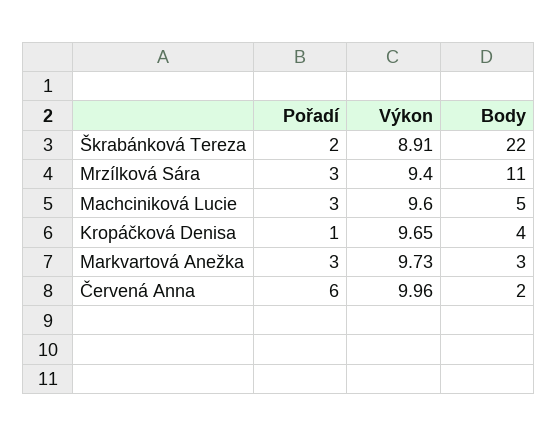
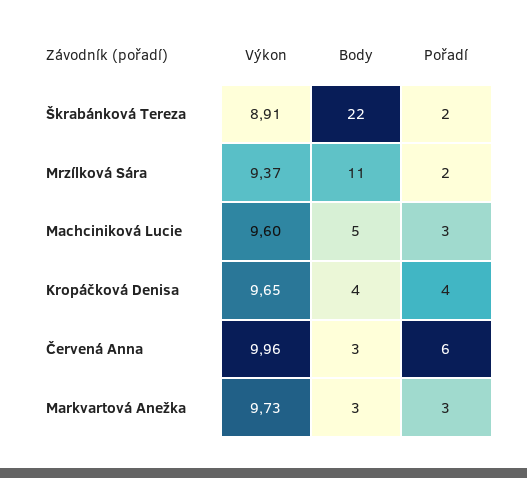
  {
    "Pořadí": {
      "Škrabánková Tereza": 2,
-     "Mrzílková Sára": 3,
+     "Mrzílková Sára": 2,
      "Machciniková Lucie": 3,
-     "Kropáčková Denisa": 1,
+     "Kropáčková Denisa": 4,
      "Markvartová Anežka": 3,
      "Červená Anna": 6
    },
    "Výkon": {
      "Škrabánková Tereza": 8.91,
-     "Mrzílková Sára": 9.4,
+     "Mrzílková Sára": 9.37,
      "Machciniková Lucie": 9.6,
      "Kropáčková Denisa": 9.65,
      "Markvartová Anežka": 9.73,
      "Červená Anna": 9.96
    },
    "Body": {
      "Škrabánková Tereza": 22,
      "Mrzílková Sára": 11,
      "Machciniková Lucie": 5,
      "Kropáčková Denisa": 4,
      "Markvartová Anežka": 3,
-     "Červená Anna": 2
+     "Červená Anna": 3
    }
  }

